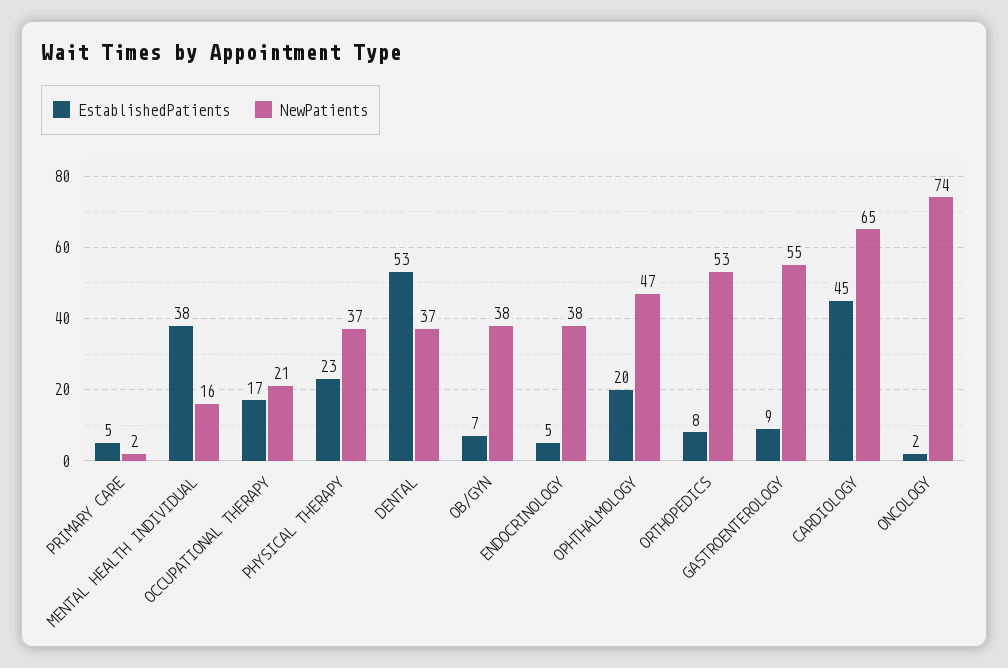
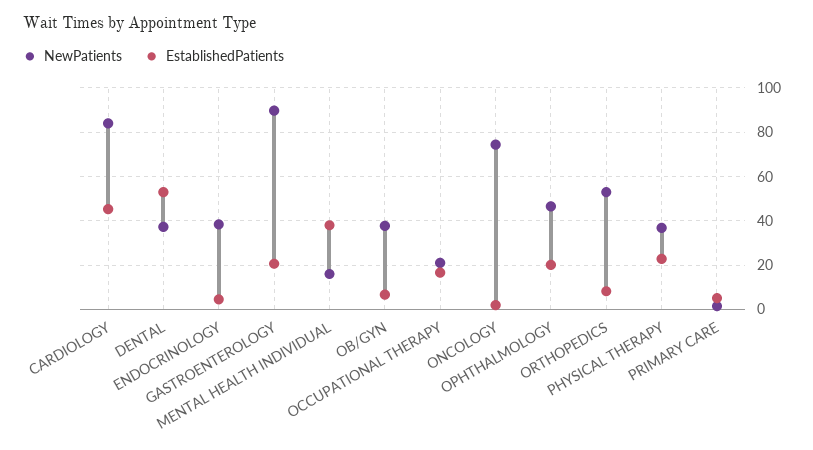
  {
    "EstablishedPatients": {
      "PRIMARY CARE": 5,
      "MENTAL HEALTH INDIVIDUAL": 38,
      "OCCUPATIONAL THERAPY": 17,
      "PHYSICAL THERAPY": 23,
      "DENTAL": 53,
      "OB/GYN": 7,
      "ENDOCRINOLOGY": 5,
      "OPHTHALMOLOGY": 20,
      "ORTHOPEDICS": 8,
-     "GASTROENTEROLOGY": 9,
+     "GASTROENTEROLOGY": 20,
      "CARDIOLOGY": 45,
      "ONCOLOGY": 2
    },
    "NewPatients": {
      "PRIMARY CARE": 2,
      "MENTAL HEALTH INDIVIDUAL": 16,
      "OCCUPATIONAL THERAPY": 21,
      "PHYSICAL THERAPY": 37,
      "DENTAL": 37,
      "OB/GYN": 38,
      "ENDOCRINOLOGY": 38,
      "OPHTHALMOLOGY": 47,
      "ORTHOPEDICS": 53,
-     "GASTROENTEROLOGY": 55,
+     "GASTROENTEROLOGY": 90,
-     "CARDIOLOGY": 65,
+     "CARDIOLOGY": 85,
      "ONCOLOGY": 74
    }
  }

